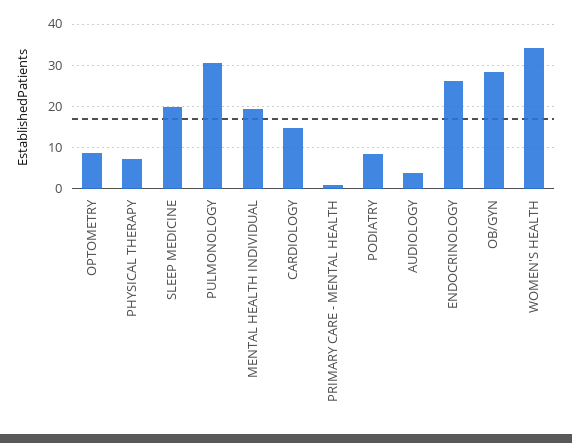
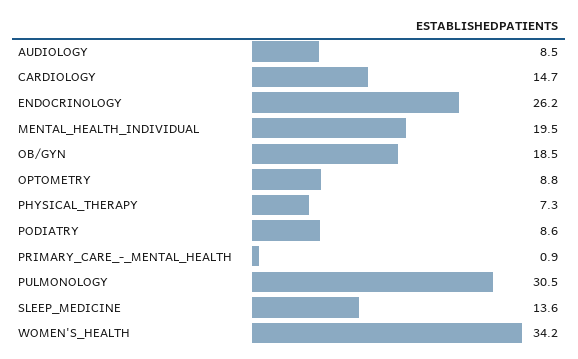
  {
    "OPTOMETRY": 8.8,
    "PHYSICAL THERAPY": 7.3,
-   "SLEEP MEDICINE": 20,
+   "SLEEP MEDICINE": 13.6,
    "PULMONOLOGY": 30.5,
    "MENTAL HEALTH INDIVIDUAL": 19.5,
    "CARDIOLOGY": 14.7,
    "PRIMARY CARE - MENTAL HEALTH": 0.9,
    "PODIATRY": 8.6,
-   "AUDIOLOGY": 4,
+   "AUDIOLOGY": 8.5,
    "ENDOCRINOLOGY": 26.2,
-   "OB/GYN": 28,
+   "OB/GYN": 18.5,
    "WOMEN'S HEALTH": 34.2
  }

